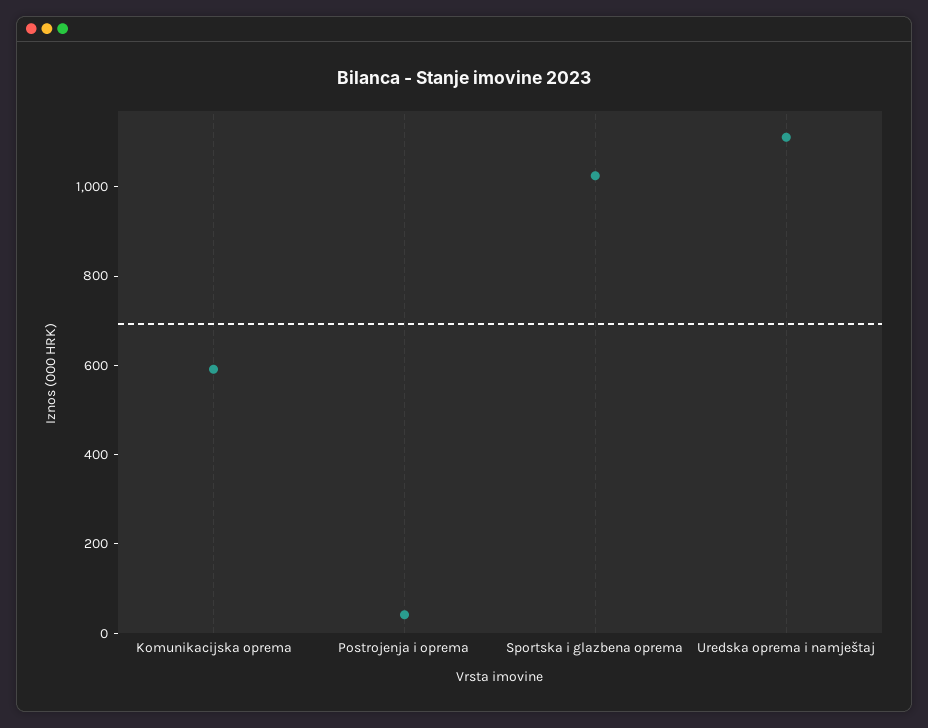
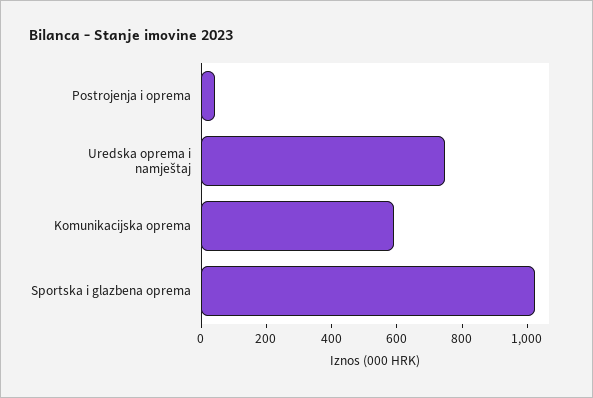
  {
    "Komunikacijska oprema": 600,
    "Postrojenja i oprema": 50,
    "Sportska i glazbena oprema": 1000,
-   "Uredska oprema i namještaj": 1100
+   "Uredska oprema i namještaj": 750
  }

